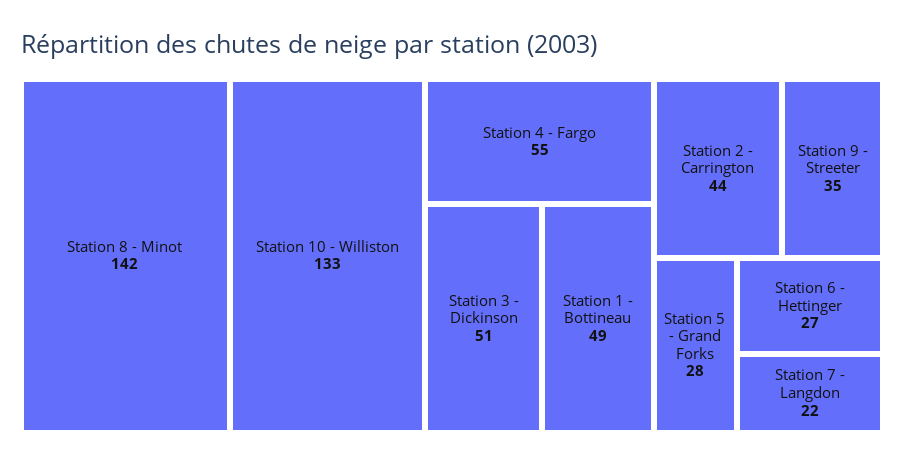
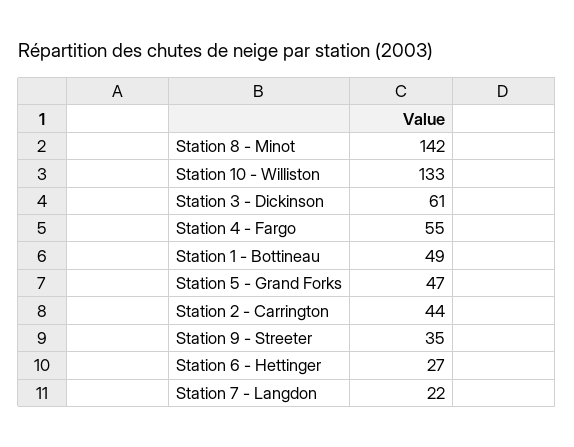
  {
    "Station 8 - Minot": 142,
    "Station 10 - Williston": 133,
    "Station 4 - Fargo": 55,
-   "Station 3 - Dickinson": 51,
+   "Station 3 - Dickinson": 61,
    "Station 1 - Bottineau": 49,
    "Station 2 - Carrington": 44,
    "Station 9 - Streeter": 35,
-   "Station 5 - Grand Forks": 28,
+   "Station 5 - Grand Forks": 47,
    "Station 6 - Hettinger": 27,
    "Station 7 - Langdon": 22
  }

